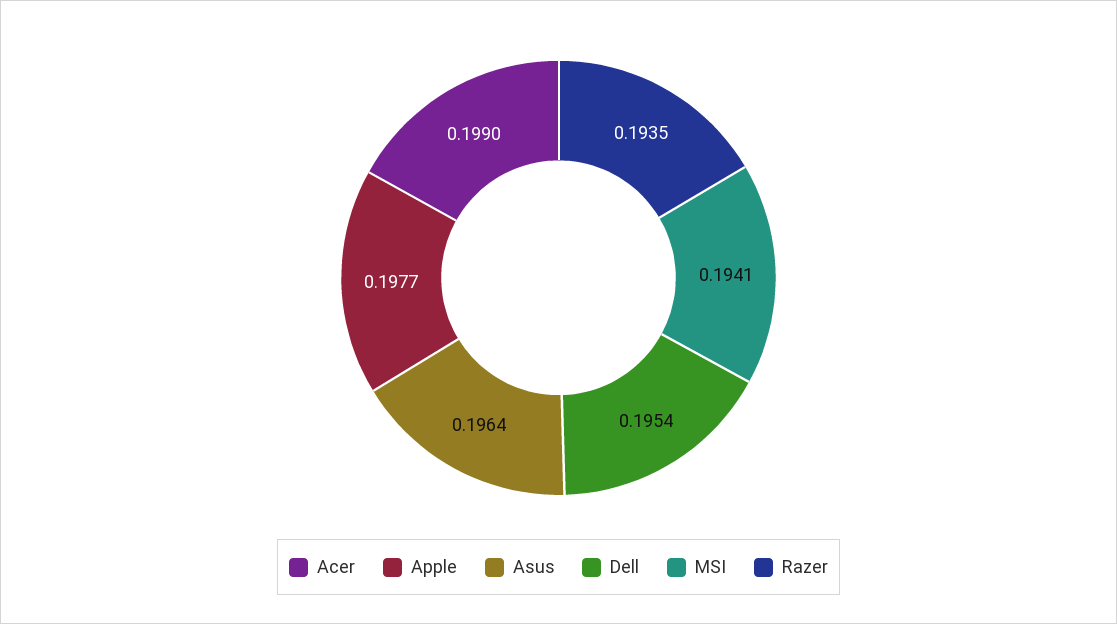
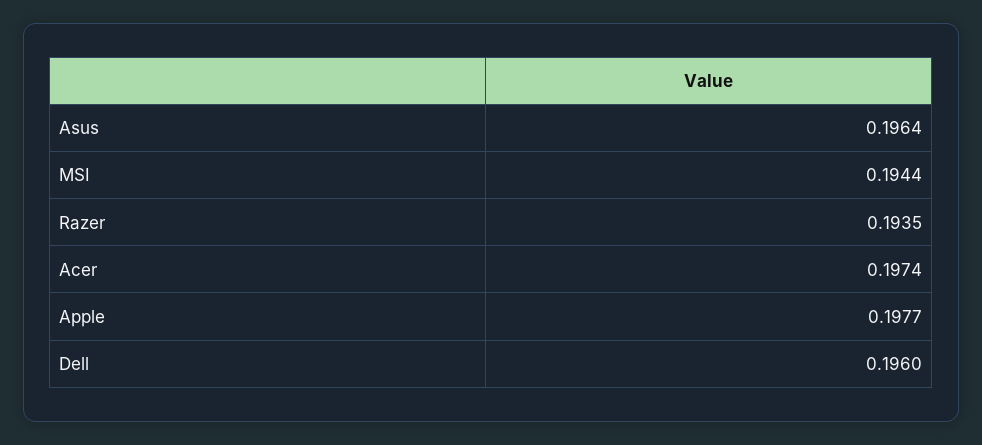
  {
-   "Acer": 0.199,
+   "Acer": 0.1974,
    "Apple": 0.1977,
    "Asus": 0.1964,
-   "Dell": 0.1954,
+   "Dell": 0.196,
-   "MSI": 0.1941,
+   "MSI": 0.1944,
    "Razer": 0.1935
  }

